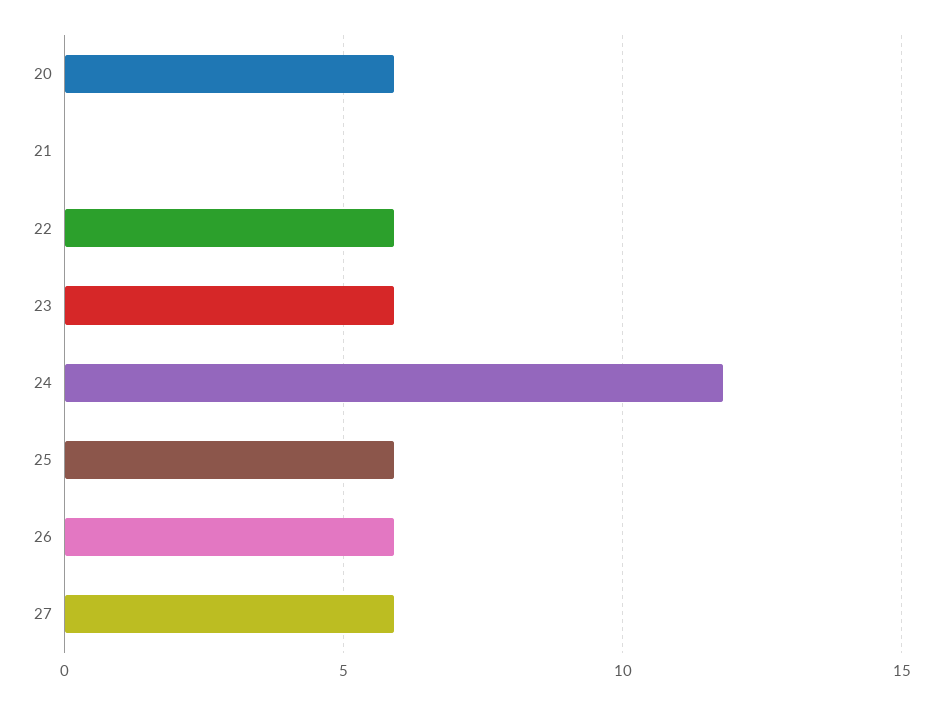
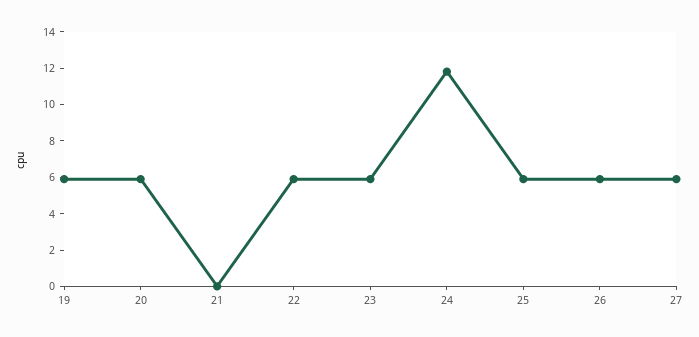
  {
    "20": 6,
    "21": 0,
    "22": 6,
    "23": 6,
    "24": 12,
    "25": 6,
    "26": 6,
-   "27": 6
+   "27": 6,
+   "19": 6
  }

